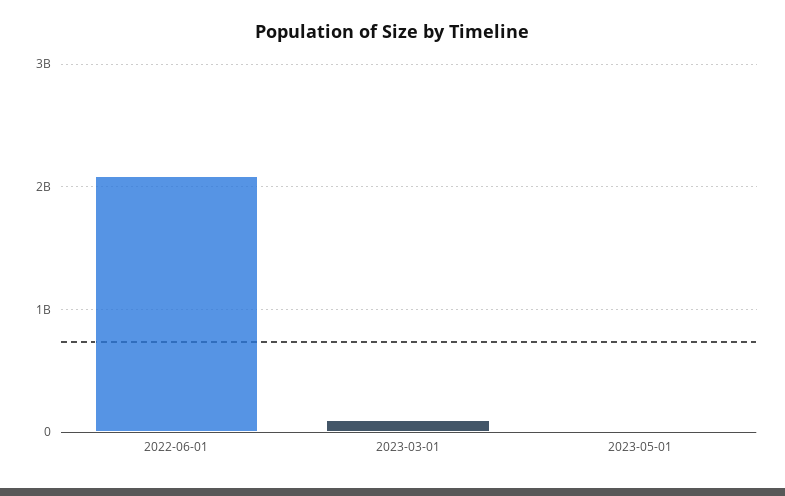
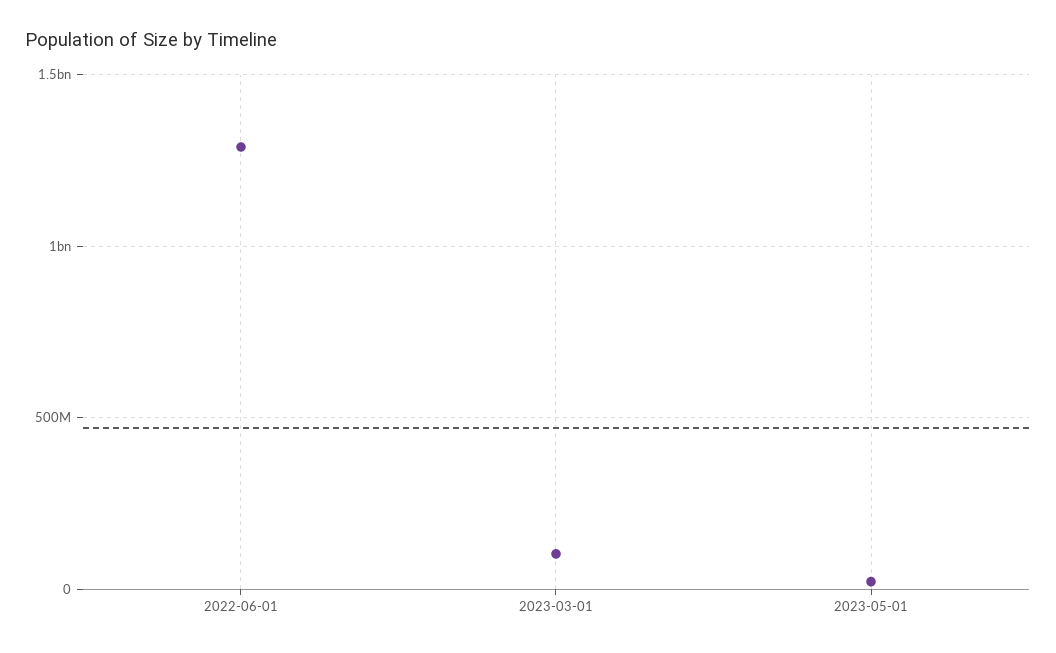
  {
-   "2022-06-01": 2100000000,
+   "2022-06-01": 1300000000,
    "2023-03-01": 100000000,
    "2023-05-01": 0
  }

